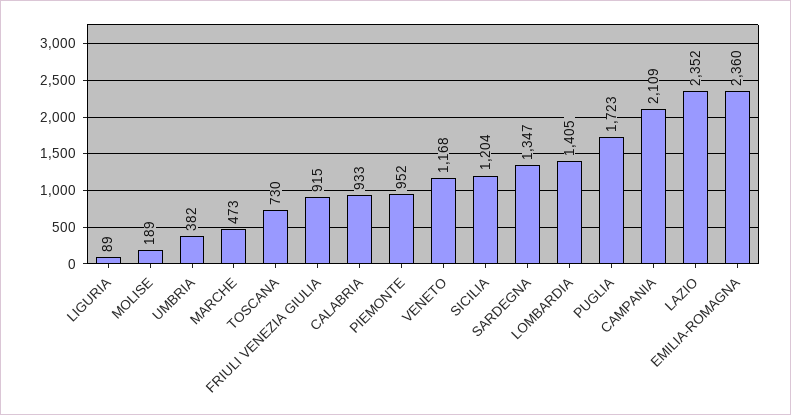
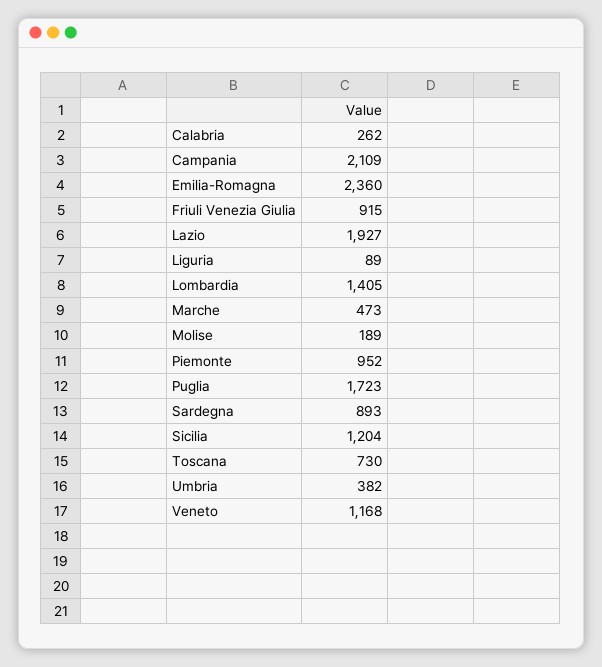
  {
    "LIGURIA": 89,
    "MOLISE": 189,
    "UMBRIA": 382,
    "MARCHE": 473,
    "TOSCANA": 730,
    "FRIULI VENEZIA GIULIA": 915,
-   "CALABRIA": 933,
+   "CALABRIA": 262,
    "PIEMONTE": 952,
    "VENETO": 1168,
    "SICILIA": 1204,
-   "SARDEGNA": 1347,
+   "SARDEGNA": 893,
    "LOMBARDIA": 1405,
    "PUGLIA": 1723,
    "CAMPANIA": 2109,
-   "LAZIO": 2352,
+   "LAZIO": 1927,
    "EMILIA-ROMAGNA": 2360
  }

